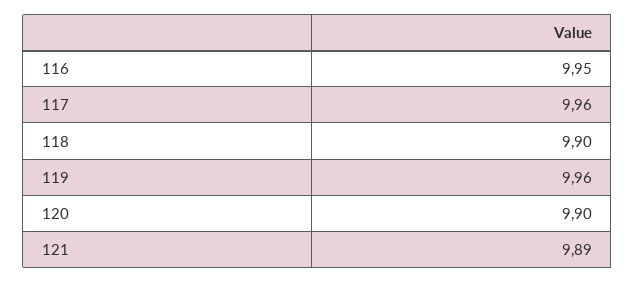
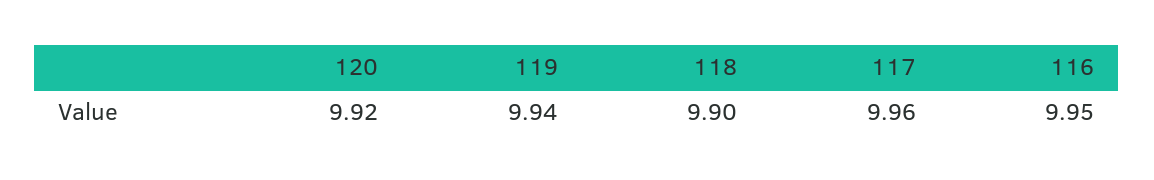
  {
    "116": 9.95,
    "117": 9.96,
    "118": 9.9,
-   "119": 9.96,
+   "119": 9.94,
-   "120": 9.9,
+   "120": 9.92
-   "121": 9.89
  }

